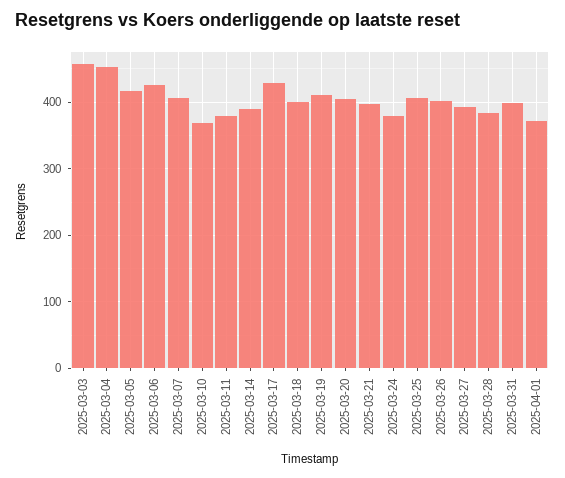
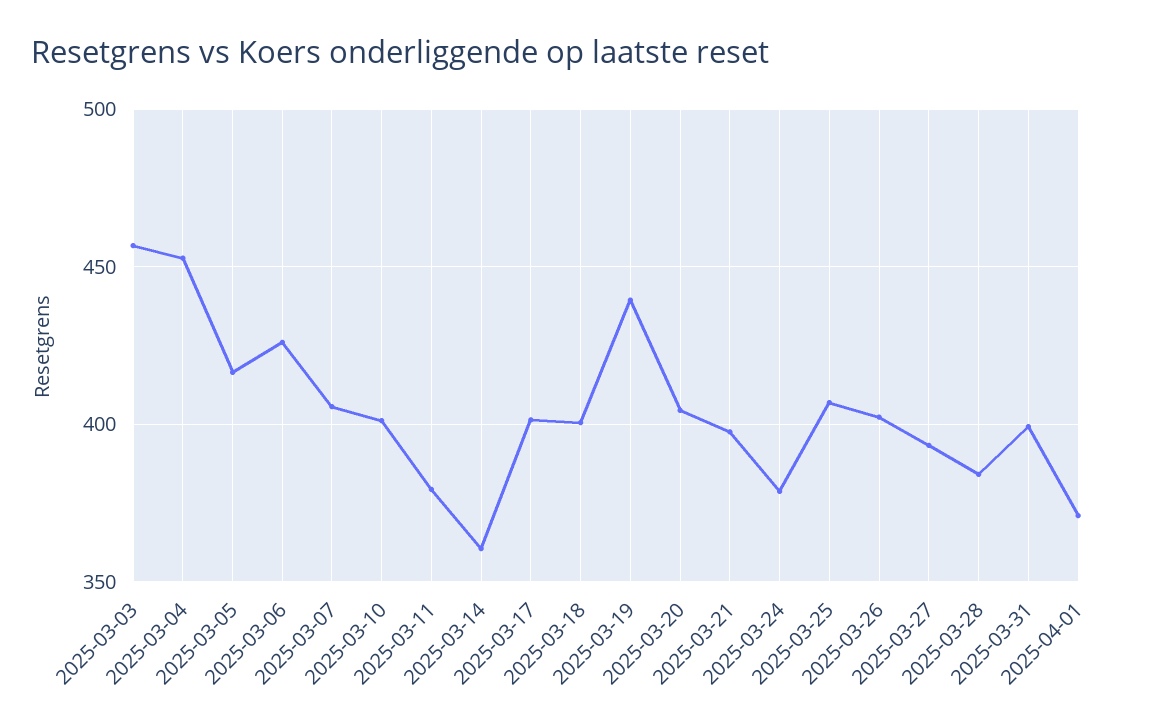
  {
    "2025-03-03": 455,
    "2025-03-04": 455,
    "2025-03-05": 415,
    "2025-03-06": 425,
    "2025-03-07": 405,
-   "2025-03-10": 370,
+   "2025-03-10": 400,
    "2025-03-11": 380,
-   "2025-03-14": 390,
+   "2025-03-14": 360,
-   "2025-03-17": 430,
+   "2025-03-17": 400,
    "2025-03-18": 400,
-   "2025-03-19": 410,
+   "2025-03-19": 440,
    "2025-03-20": 405,
    "2025-03-21": 400,
    "2025-03-24": 380,
    "2025-03-25": 405,
    "2025-03-26": 400,
    "2025-03-27": 395,
    "2025-03-28": 385,
    "2025-03-31": 400,
    "2025-04-01": 370
  }

